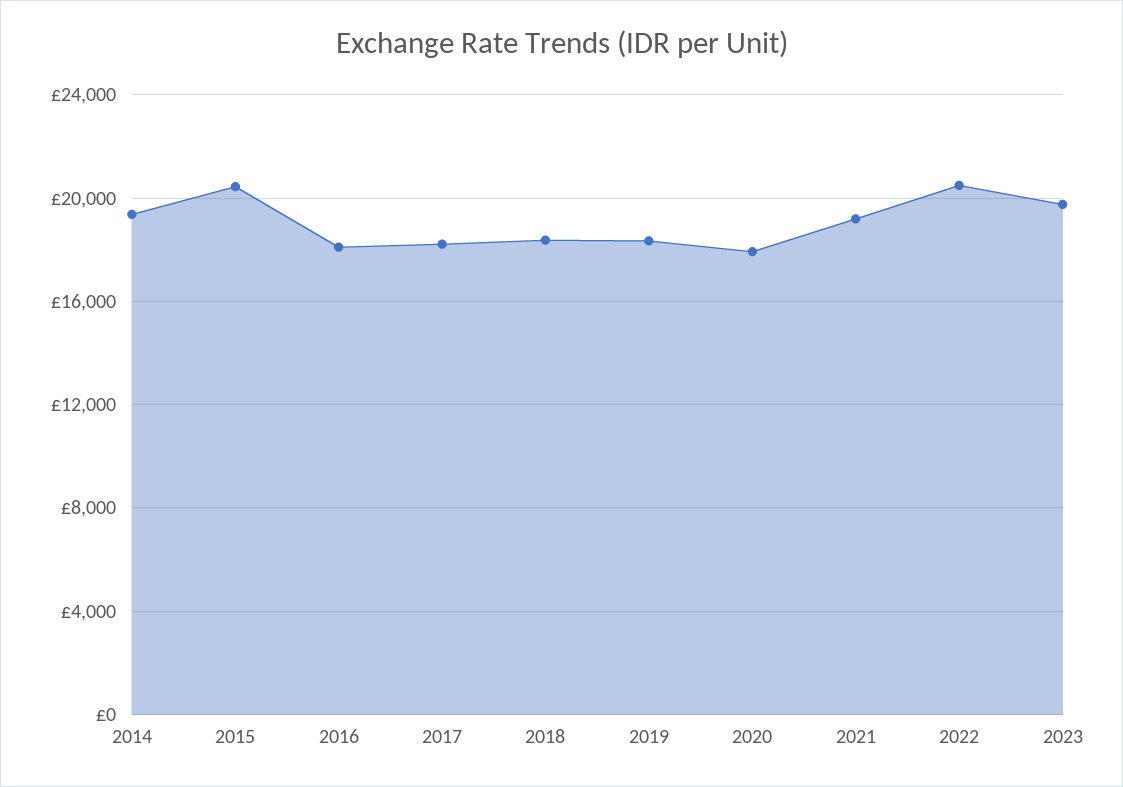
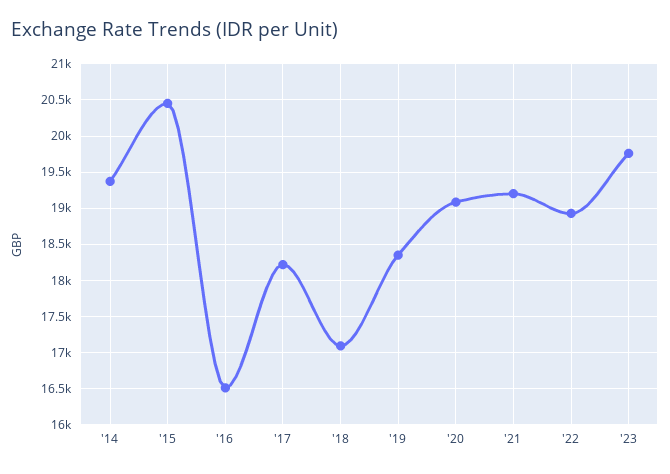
  {
    "2014": 19400,
    "2015": 20500,
-   "2016": 18000,
+   "2016": 16500,
    "2017": 18200,
-   "2018": 18500,
+   "2018": 17100,
    "2019": 18300,
-   "2020": 18000,
+   "2020": 19100,
    "2021": 19200,
-   "2022": 20500,
+   "2022": 18900,
    "2023": 19800
  }

